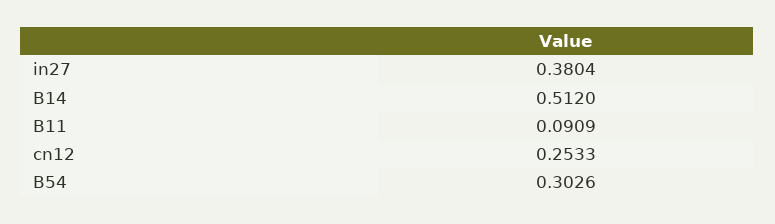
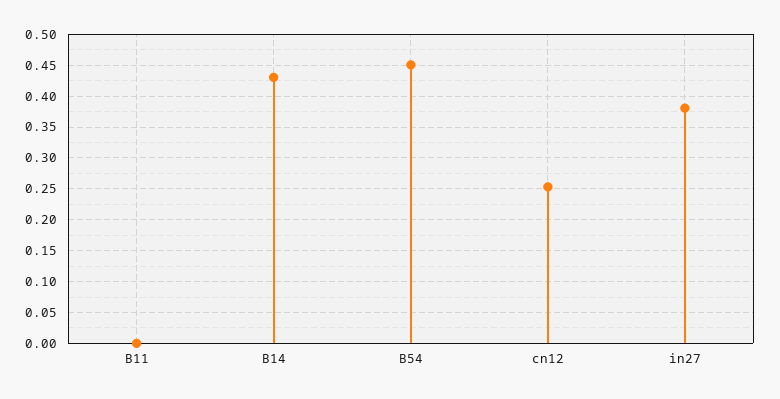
  {
    "in27": 0.3804,
-   "B14": 0.512,
+   "B14": 0.43,
-   "B11": 0.0909,
+   "B11": 0,
    "cn12": 0.2533,
-   "B54": 0.3026
+   "B54": 0.45
  }

